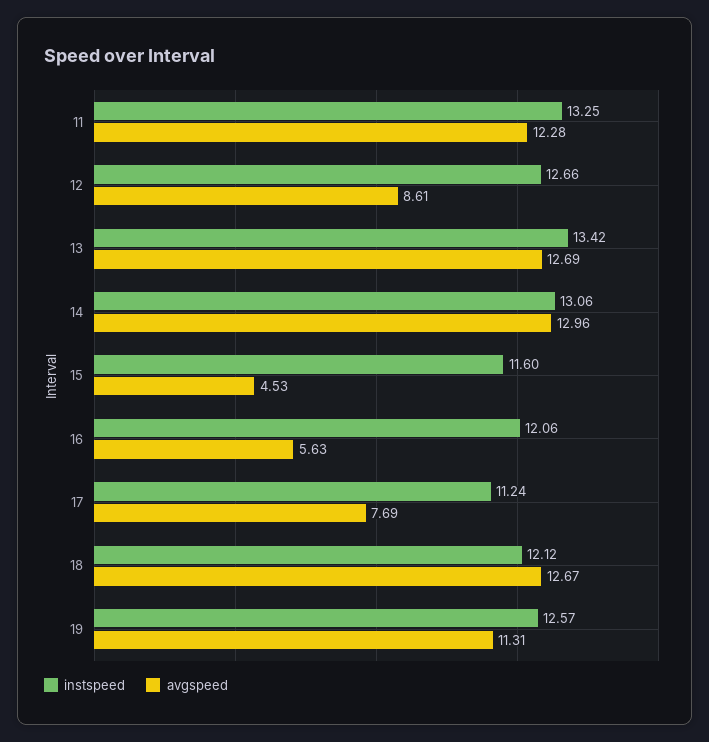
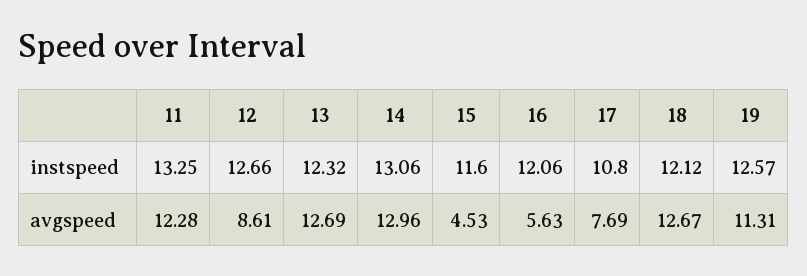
  {
    "instspeed": {
      "11": 13.25,
      "12": 12.66,
-     "13": 13.42,
+     "13": 12.32,
      "14": 13.06,
      "15": 11.6,
      "16": 12.06,
-     "17": 11.24,
+     "17": 10.8,
      "18": 12.12,
      "19": 12.57
    },
    "avgspeed": {
      "11": 12.28,
      "12": 8.61,
      "13": 12.69,
      "14": 12.96,
      "15": 4.53,
      "16": 5.63,
      "17": 7.69,
      "18": 12.67,
      "19": 11.31
    }
  }

